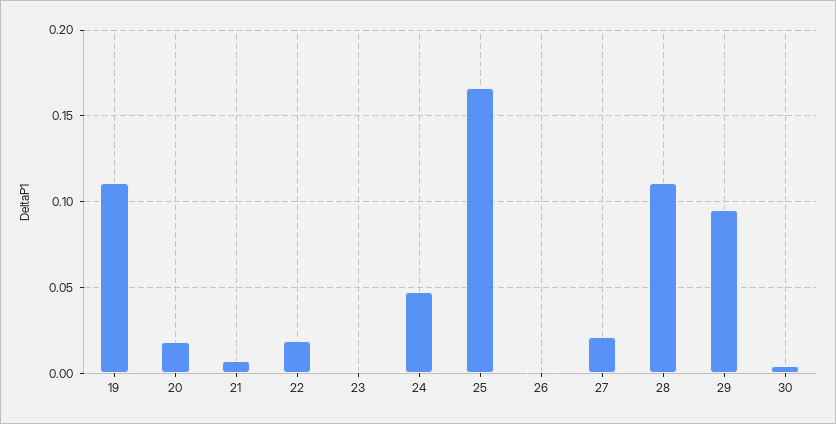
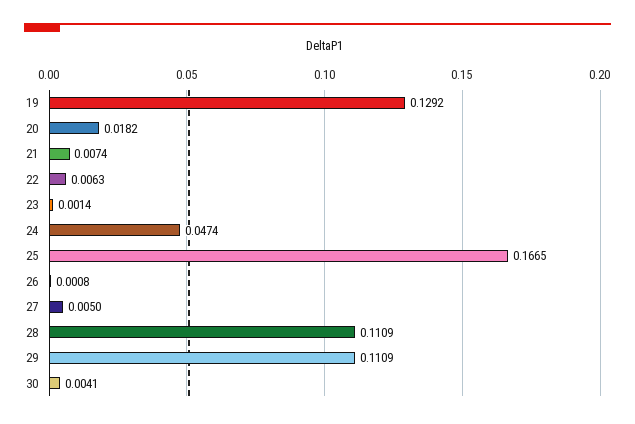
  {
-   "19": 0.11,
+   "19": 0.1292,
    "20": 0.0182,
    "21": 0.0074,
-   "22": 0.02,
+   "22": 0.0063,
    "23": 0.0014,
    "24": 0.0474,
    "25": 0.1665,
    "26": 0.0008,
-   "27": 0.02,
+   "27": 0.005,
    "28": 0.1109,
-   "29": 0.095,
+   "29": 0.1109,
    "30": 0.0041
  }

